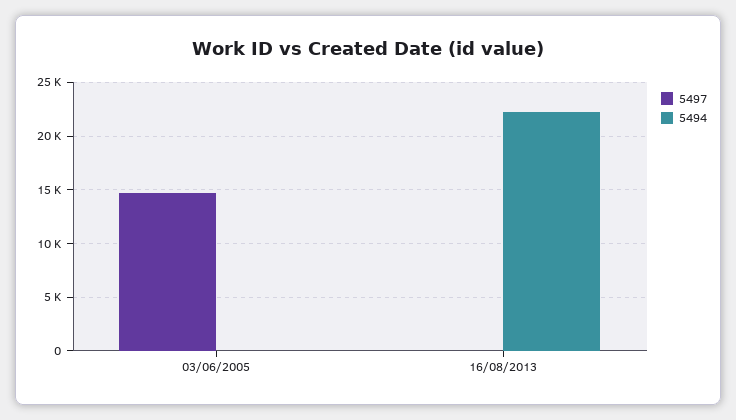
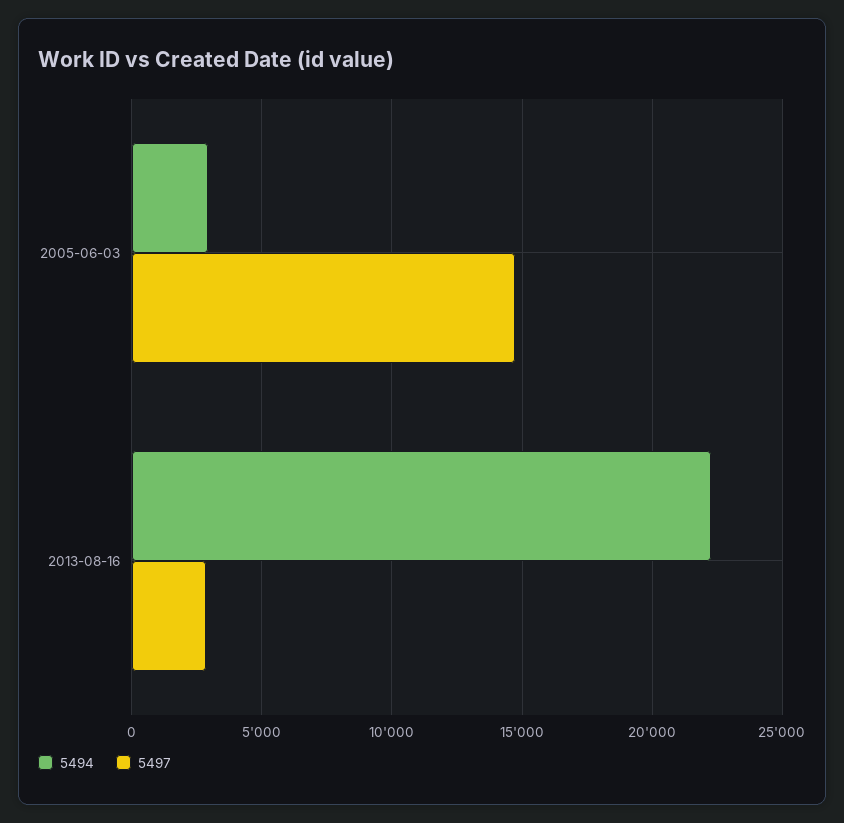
  {
    "5497": {
      "03/06/2005": 14500,
-     "16/08/2013": 0
+     "16/08/2013": 3000
    },
    "5494": {
-     "03/06/2005": 0,
+     "03/06/2005": 3000,
      "16/08/2013": 22500
    }
  }

